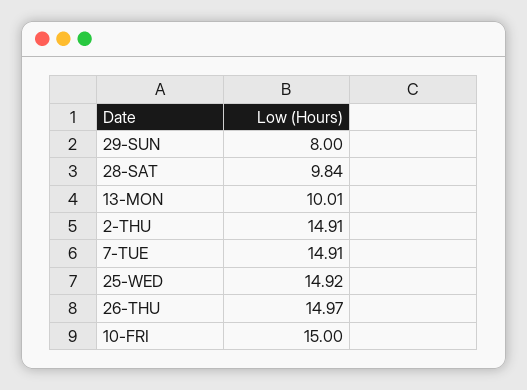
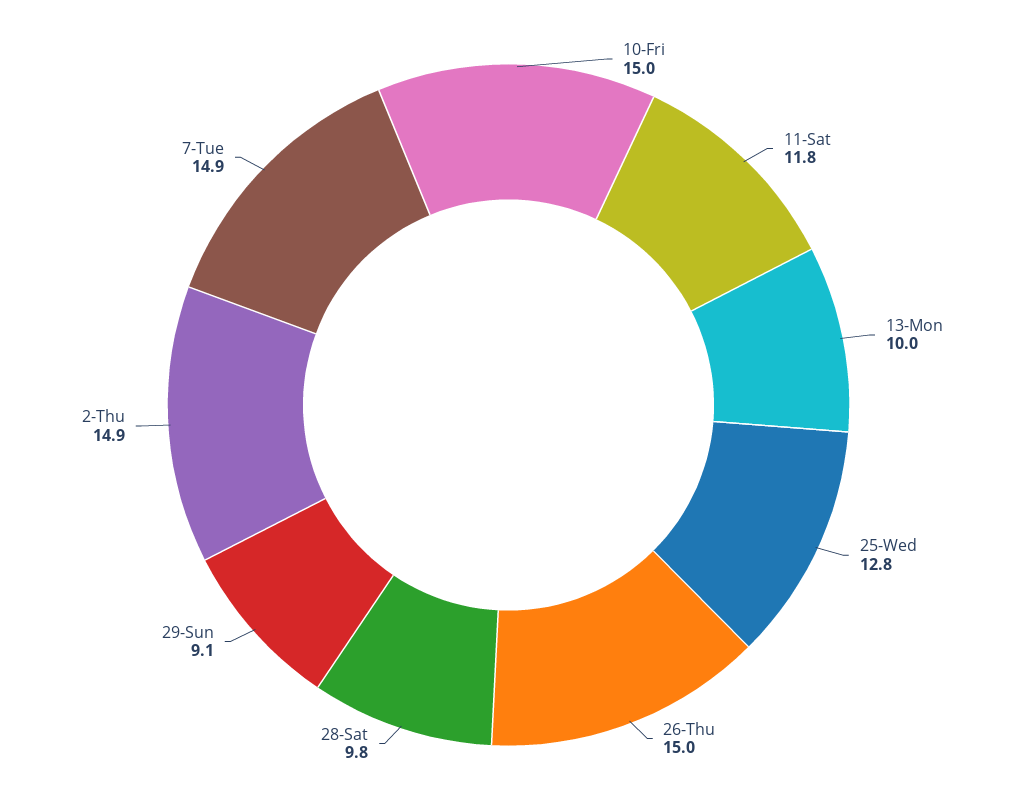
  {
-   "29-SUN": 8,
+   "29-SUN": 9.1,
    "28-SAT": 9.84,
    "13-MON": 10.01,
    "2-THU": 14.91,
    "7-TUE": 14.91,
-   "25-WED": 14.92,
+   "25-WED": 12.8,
    "26-THU": 14.97,
-   "10-FRI": 15
+   "10-FRI": 15,
+   "11-Sat": 11.8
  }

